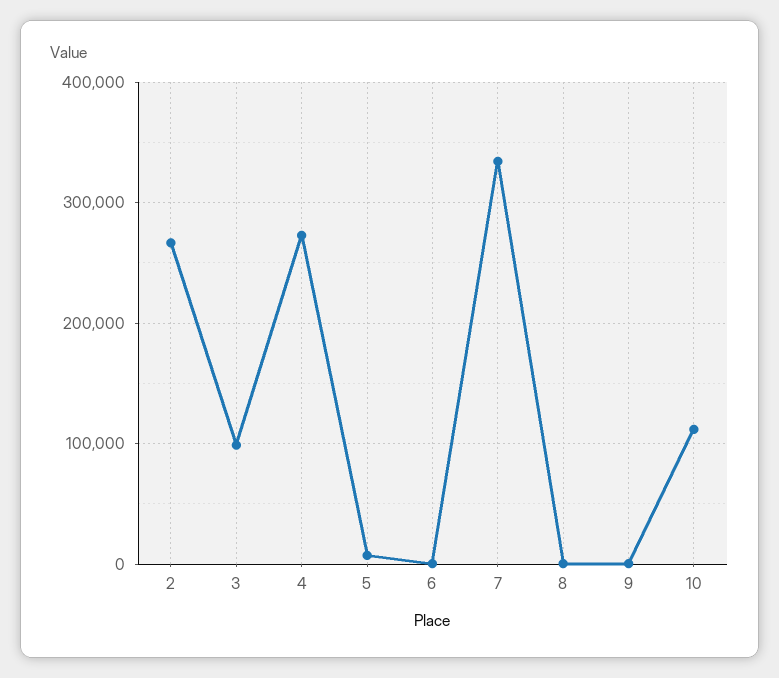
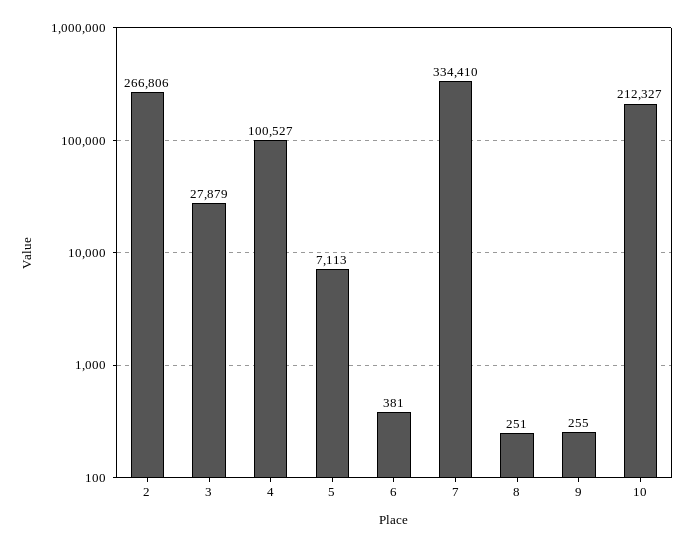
  {
    "2": 266806,
-   "3": 100000,
+   "3": 27879,
-   "4": 270000,
+   "4": 100527,
    "5": 7113,
    "6": 381,
    "7": 334410,
    "8": 251,
    "9": 255,
-   "10": 110000
+   "10": 212327
  }

